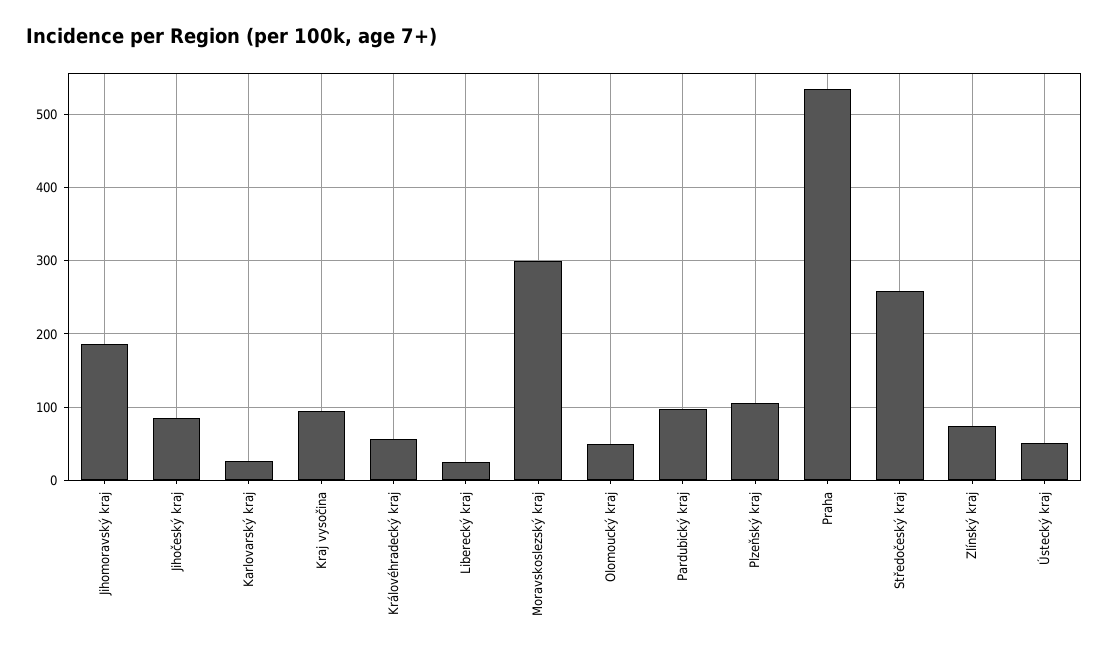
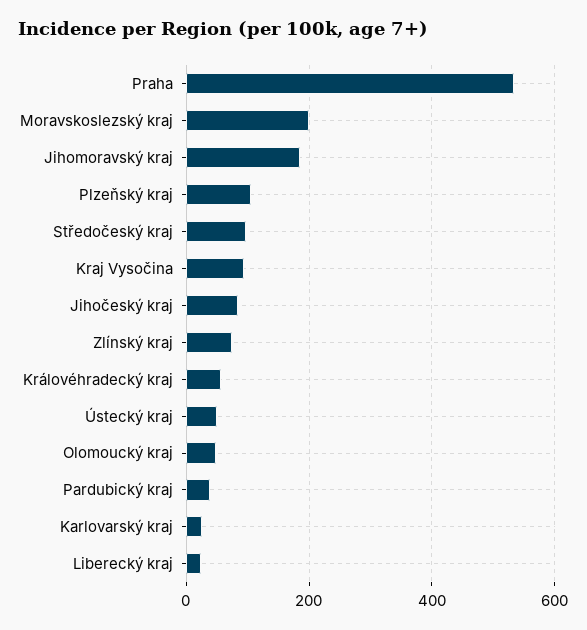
  {
    "Jihomoravský kraj": 190,
    "Jihočeský kraj": 90,
    "Karlovarský kraj": 30,
    "Kraj vysočina": 100,
    "Královéhradecký kraj": 60,
    "Liberecký kraj": 30,
-   "Moravskoslezský kraj": 300,
+   "Moravskoslezský kraj": 200,
    "Olomoucký kraj": 50,
-   "Pardubický kraj": 100,
+   "Pardubický kraj": 40,
    "Plzeňský kraj": 110,
    "Praha": 530,
-   "Středočeský kraj": 260,
+   "Středočeský kraj": 100,
    "Zlínský kraj": 70,
    "Ústecký kraj": 50
  }

